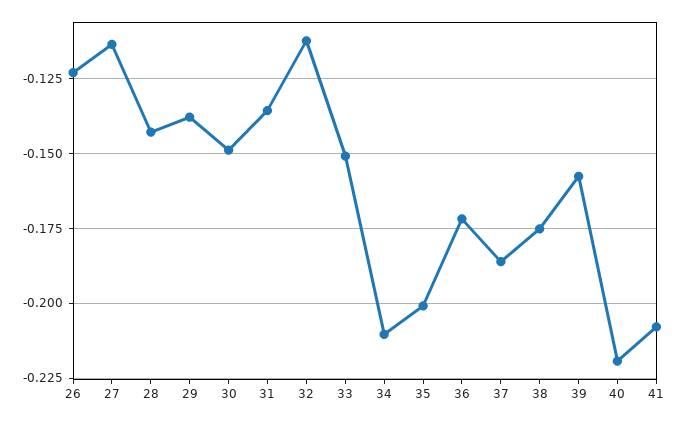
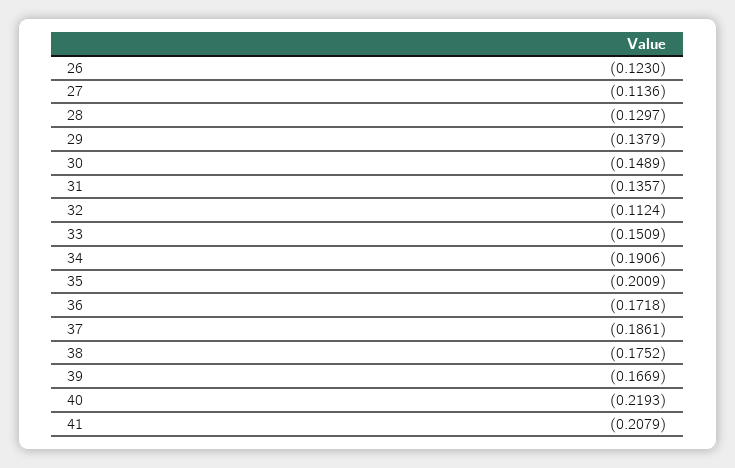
  {
    "26": -0.123,
    "27": -0.1136,
-   "28": -0.1425,
+   "28": -0.1297,
    "29": -0.1379,
    "30": -0.1489,
    "31": -0.1357,
    "32": -0.1124,
    "33": -0.1509,
-   "34": -0.21,
+   "34": -0.1906,
    "35": -0.2009,
    "36": -0.1718,
    "37": -0.1861,
    "38": -0.1752,
-   "39": -0.1575,
+   "39": -0.1669,
    "40": -0.2193,
    "41": -0.2079
  }

